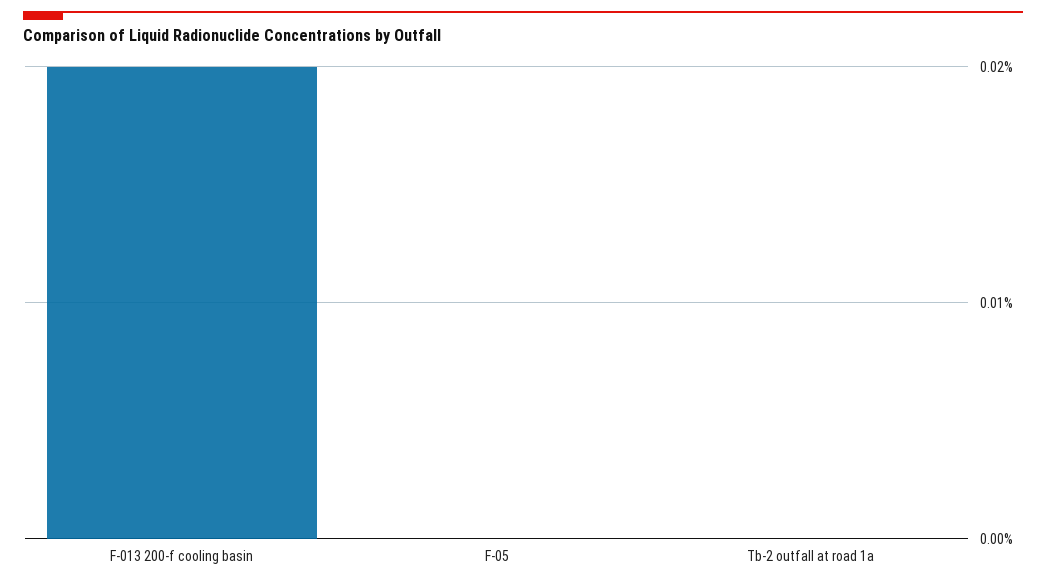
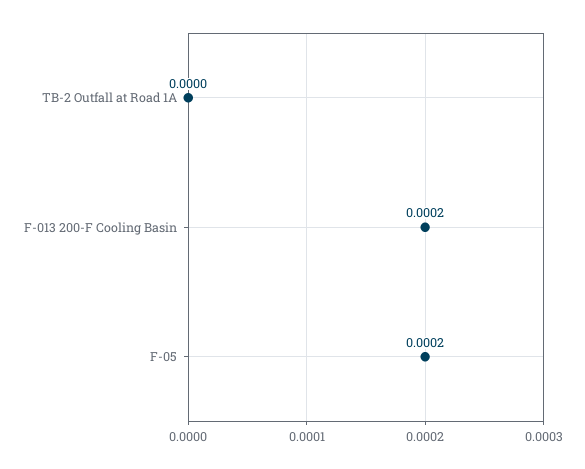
  {
    "F-013 200-f cooling basin": 0.0002,
-   "F-05": 0,
+   "F-05": 0.0002,
    "Tb-2 outfall at road 1a": 0
  }

